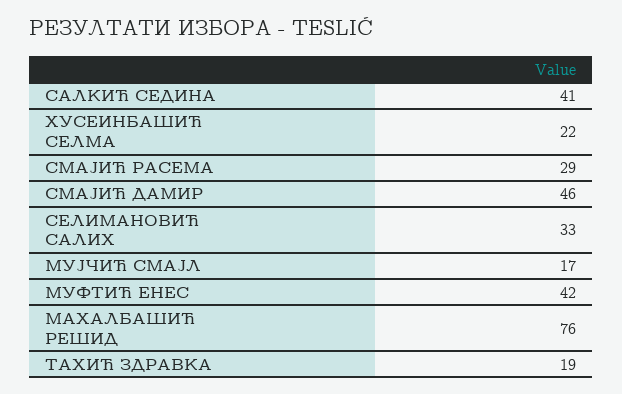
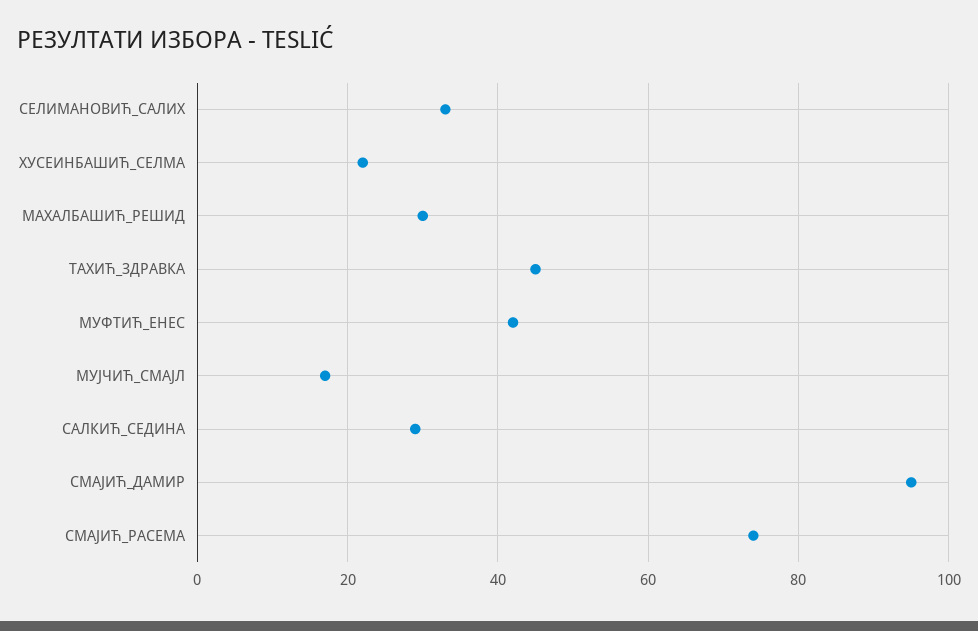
  {
-   "САЛКИЋ СЕДИНА": 41,
+   "САЛКИЋ СЕДИНА": 30,
    "ХУСЕИНБАШИЋ СЕЛМА": 22,
-   "СМАЈИЋ РАСЕМА": 29,
+   "СМАЈИЋ РАСЕМА": 75,
-   "СМАЈИЋ ДАМИР": 46,
+   "СМАЈИЋ ДАМИР": 95,
    "СЕЛИМАНОВИЋ САЛИХ": 33,
    "МУЈЧИЋ СМАЈЛ": 17,
    "МУФТИЋ ЕНЕС": 42,
-   "МАХАЛБАШИЋ РЕШИД": 76,
+   "МАХАЛБАШИЋ РЕШИД": 30,
-   "ТАХИЋ ЗДРАВКА": 19
+   "ТАХИЋ ЗДРАВКА": 45
  }

